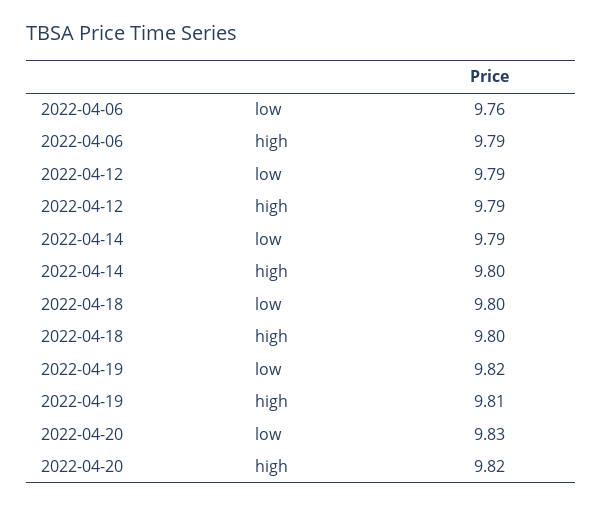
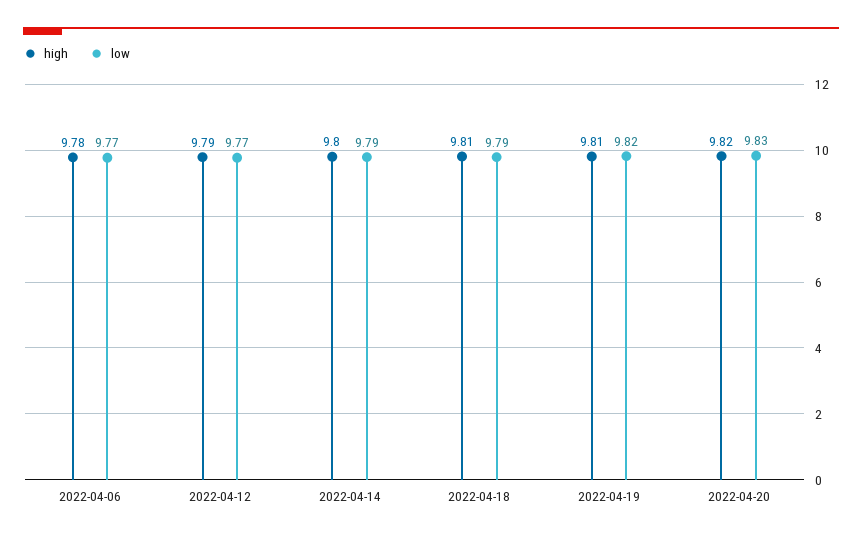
  {
    "low": {
-     "2022-04-06": 9.76,
+     "2022-04-06": 9.77,
-     "2022-04-12": 9.79,
+     "2022-04-12": 9.77,
      "2022-04-14": 9.79,
-     "2022-04-18": 9.8,
+     "2022-04-18": 9.79,
      "2022-04-19": 9.82,
      "2022-04-20": 9.83
    },
    "high": {
-     "2022-04-06": 9.79,
+     "2022-04-06": 9.78,
      "2022-04-12": 9.79,
      "2022-04-14": 9.8,
-     "2022-04-18": 9.8,
+     "2022-04-18": 9.81,
      "2022-04-19": 9.81,
      "2022-04-20": 9.82
    }
  }

